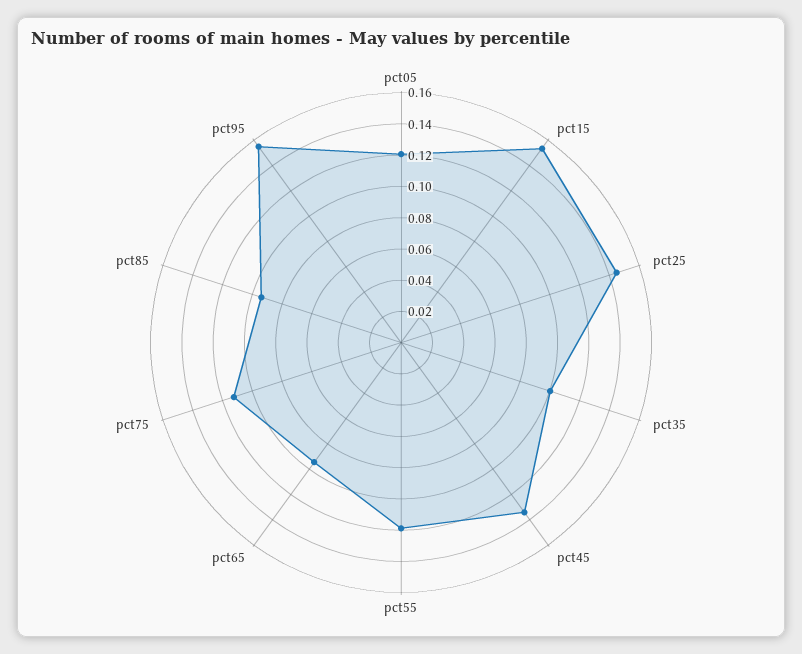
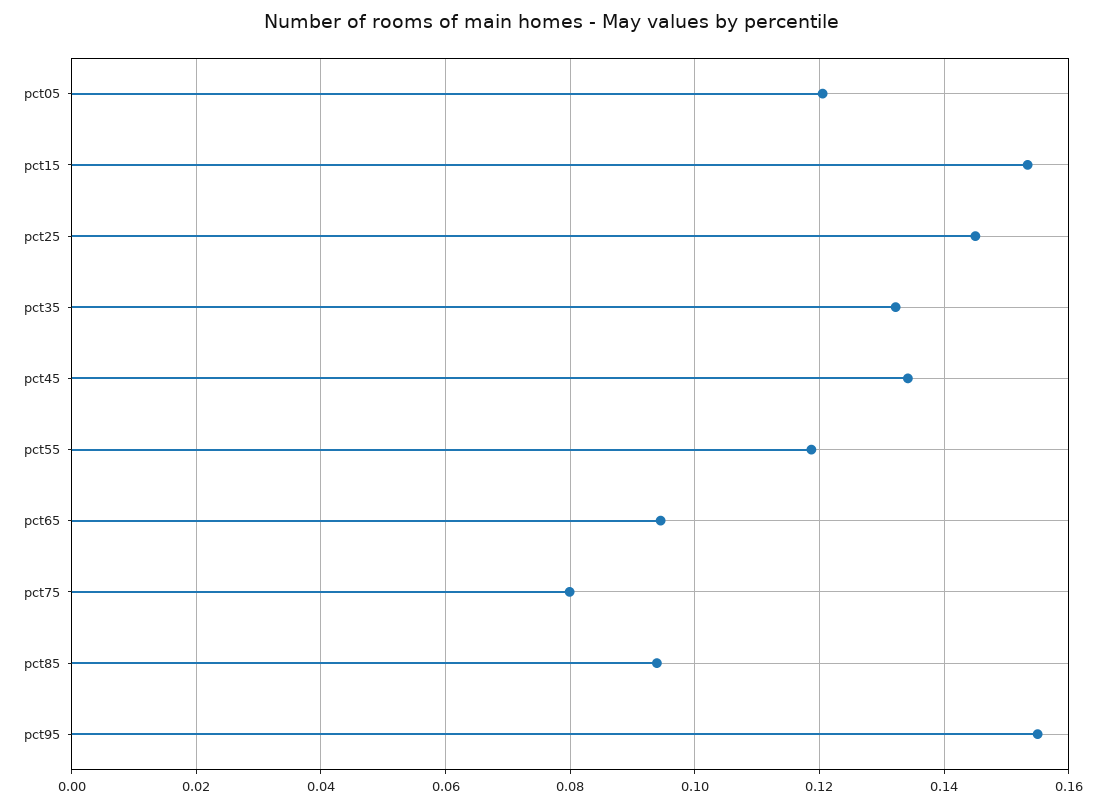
  {
    "pct05": 0.12,
    "pct15": 0.154,
    "pct25": 0.146,
-   "pct35": 0.1,
+   "pct35": 0.132,
    "pct45": 0.134,
    "pct55": 0.118,
    "pct65": 0.094,
-   "pct75": 0.11,
+   "pct75": 0.08,
    "pct85": 0.094,
    "pct95": 0.156
  }

